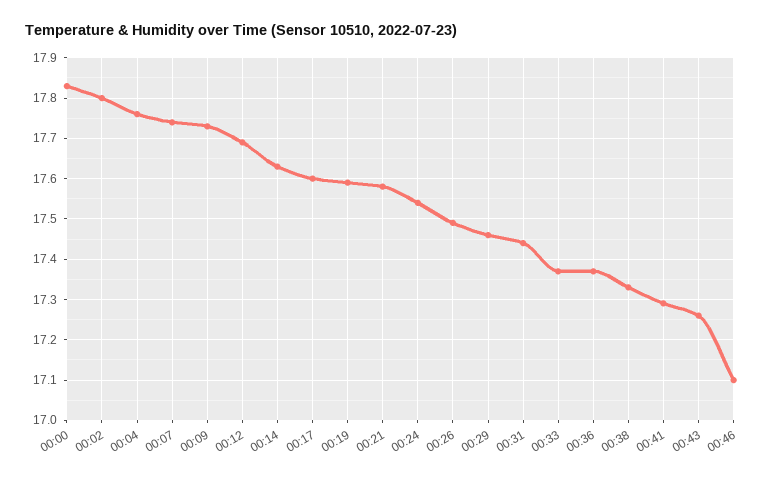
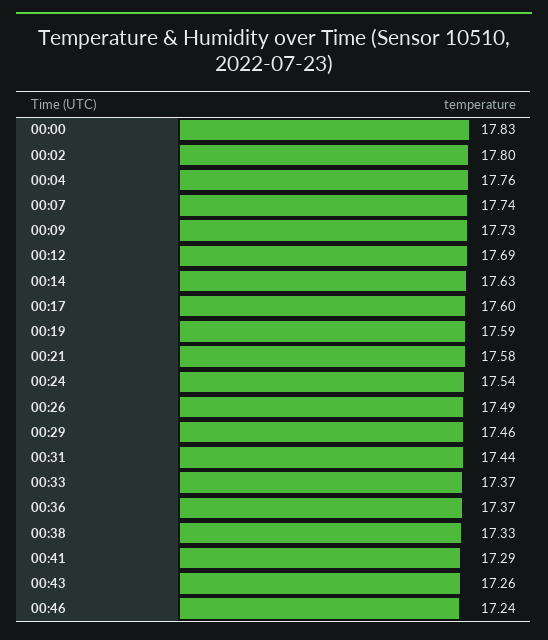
  {
    "00:00": 17.83,
    "00:02": 17.8,
    "00:04": 17.76,
    "00:07": 17.74,
    "00:09": 17.73,
    "00:12": 17.69,
    "00:14": 17.63,
    "00:17": 17.6,
    "00:19": 17.59,
    "00:21": 17.58,
    "00:24": 17.54,
    "00:26": 17.49,
    "00:29": 17.46,
    "00:31": 17.44,
    "00:33": 17.37,
    "00:36": 17.37,
    "00:38": 17.33,
    "00:41": 17.29,
    "00:43": 17.26,
-   "00:46": 17.1
+   "00:46": 17.24
  }

